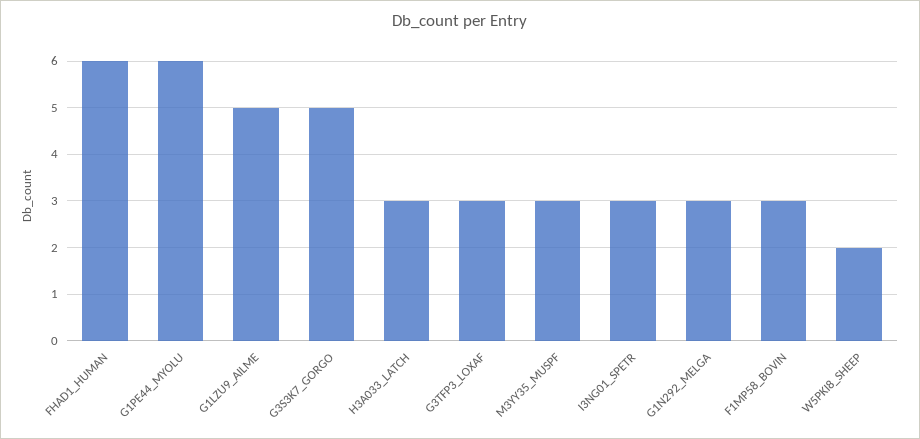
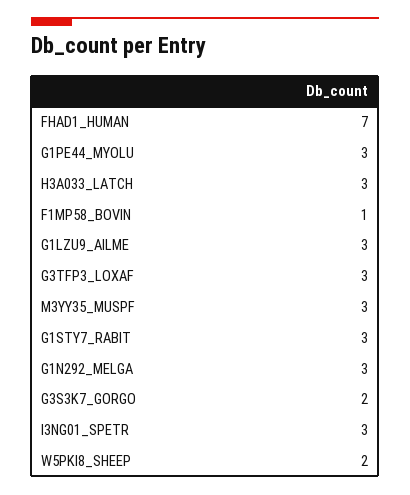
  {
-   "FHAD1_HUMAN": 6,
+   "FHAD1_HUMAN": 7,
-   "G1PE44_MYOLU": 6,
+   "G1PE44_MYOLU": 3,
-   "G1LZU9_AILME": 5,
+   "G1LZU9_AILME": 3,
-   "G3S3K7_GORGO": 5,
+   "G3S3K7_GORGO": 2,
    "H3A033_LATCH": 3,
    "G3TFP3_LOXAF": 3,
    "M3YY35_MUSPF": 3,
    "I3NG01_SPETR": 3,
    "G1N292_MELGA": 3,
-   "F1MP58_BOVIN": 3,
+   "F1MP58_BOVIN": 1,
-   "W5PKI8_SHEEP": 2
+   "W5PKI8_SHEEP": 2,
+   "G1STY7_RABIT": 3
  }

